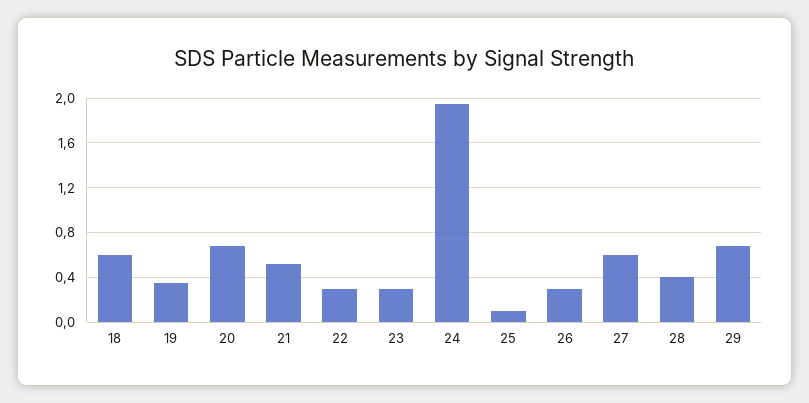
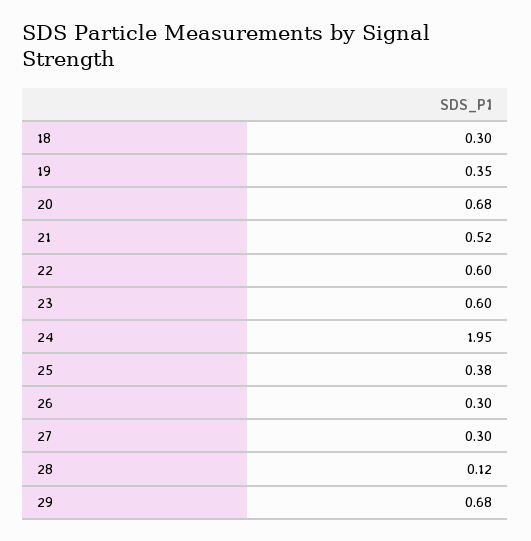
  {
-   "18": 0.6,
+   "18": 0.3,
    "19": 0.35,
    "20": 0.68,
    "21": 0.52,
-   "22": 0.3,
+   "22": 0.6,
-   "23": 0.3,
+   "23": 0.6,
    "24": 1.95,
-   "25": 0.1,
+   "25": 0.38,
    "26": 0.3,
-   "27": 0.6,
+   "27": 0.3,
-   "28": 0.4,
+   "28": 0.12,
    "29": 0.68
  }

